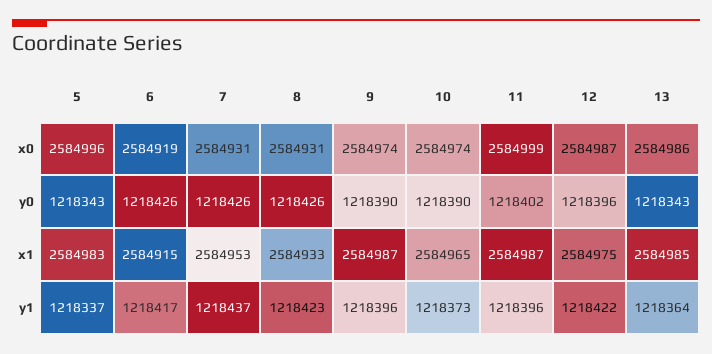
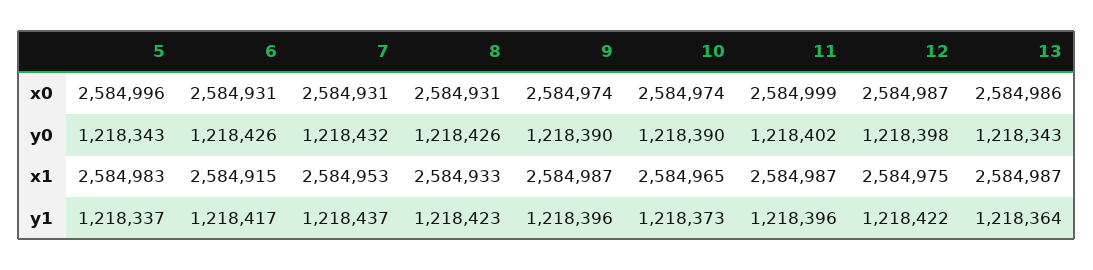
  {
    "5": {
      "x0": 2584996,
      "y0": 1218343,
      "x1": 2584983,
      "y1": 1218337
    },
    "6": {
-     "x0": 2584919,
+     "x0": 2584931,
      "y0": 1218426,
      "x1": 2584915,
      "y1": 1218417
    },
    "7": {
      "x0": 2584931,
-     "y0": 1218426,
+     "y0": 1218432,
      "x1": 2584953,
      "y1": 1218437
    },
    "8": {
      "x0": 2584931,
      "y0": 1218426,
      "x1": 2584933,
      "y1": 1218423
    },
    "9": {
      "x0": 2584974,
      "y0": 1218390,
      "x1": 2584987,
      "y1": 1218396
    },
    "10": {
      "x0": 2584974,
      "y0": 1218390,
      "x1": 2584965,
      "y1": 1218373
    },
    "11": {
      "x0": 2584999,
      "y0": 1218402,
      "x1": 2584987,
      "y1": 1218396
    },
    "12": {
      "x0": 2584987,
-     "y0": 1218396,
+     "y0": 1218398,
      "x1": 2584975,
      "y1": 1218422
    },
    "13": {
      "x0": 2584986,
      "y0": 1218343,
-     "x1": 2584985,
+     "x1": 2584987,
      "y1": 1218364
    }
  }

